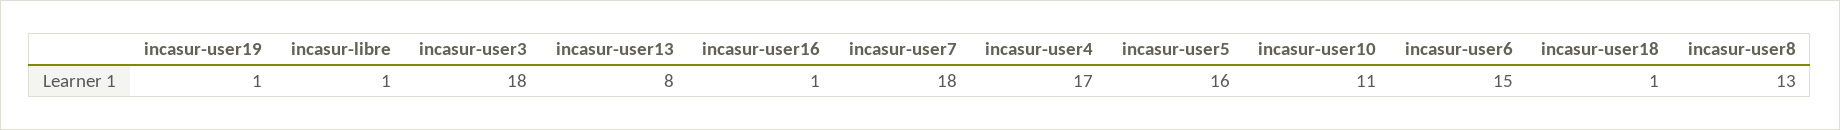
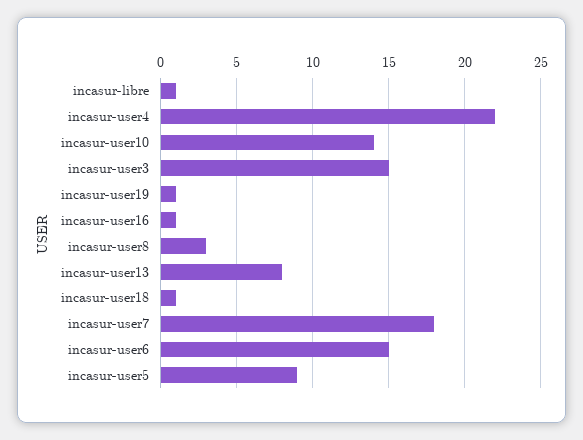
  {
    "incasur-user19": 1,
    "incasur-libre": 1,
-   "incasur-user3": 18,
+   "incasur-user3": 15,
    "incasur-user13": 8,
    "incasur-user16": 1,
    "incasur-user7": 18,
-   "incasur-user4": 17,
+   "incasur-user4": 22,
-   "incasur-user5": 16,
+   "incasur-user5": 9,
-   "incasur-user10": 11,
+   "incasur-user10": 14,
    "incasur-user6": 15,
    "incasur-user18": 1,
-   "incasur-user8": 13
+   "incasur-user8": 3
  }

